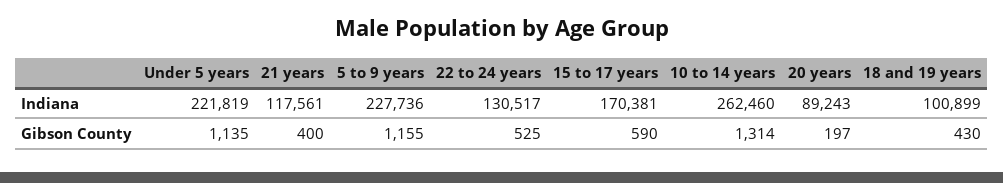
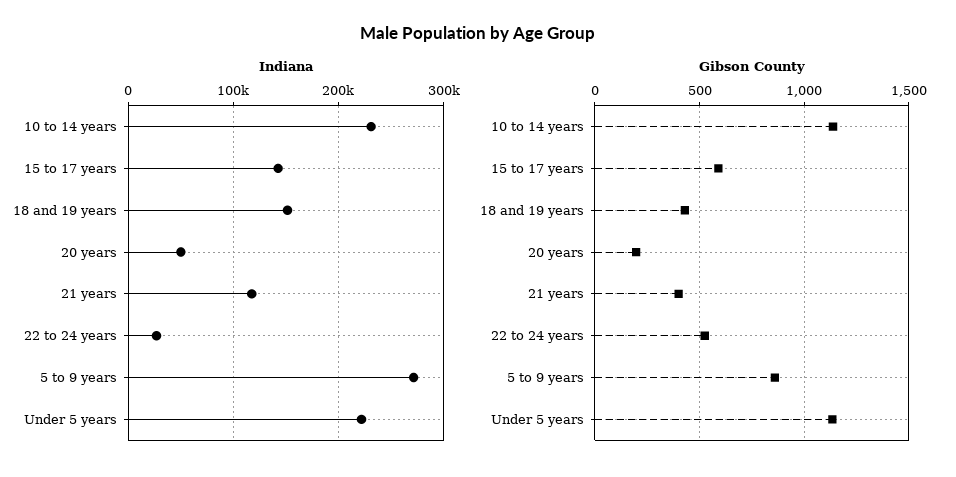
  {
    "Indiana": {
      "Under 5 years": 221819,
      "21 years": 117561,
-     "5 to 9 years": 227736,
+     "5 to 9 years": 270000,
-     "22 to 24 years": 130517,
+     "22 to 24 years": 30000,
-     "15 to 17 years": 170381,
+     "15 to 17 years": 140000,
-     "10 to 14 years": 262460,
+     "10 to 14 years": 230000,
-     "20 years": 89243,
+     "20 years": 50000,
-     "18 and 19 years": 100899
+     "18 and 19 years": 150000
    },
    "Gibson County": {
      "Under 5 years": 1135,
      "21 years": 400,
-     "5 to 9 years": 1155,
+     "5 to 9 years": 850,
      "22 to 24 years": 525,
      "15 to 17 years": 590,
-     "10 to 14 years": 1314,
+     "10 to 14 years": 1150,
      "20 years": 197,
      "18 and 19 years": 430
    }
  }

